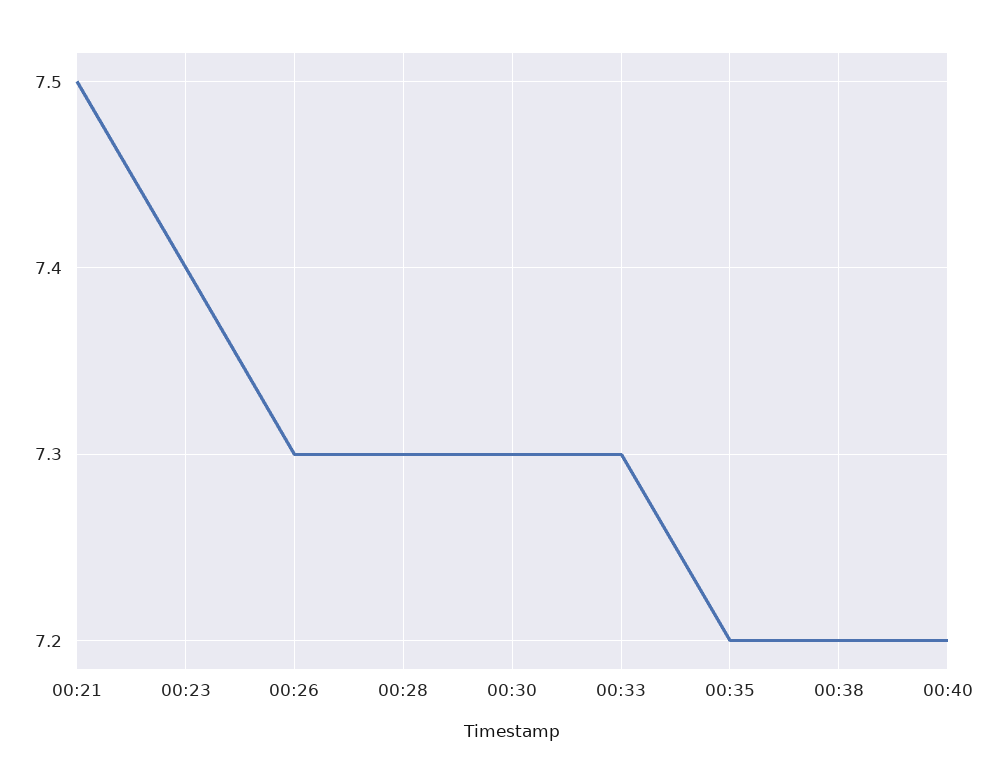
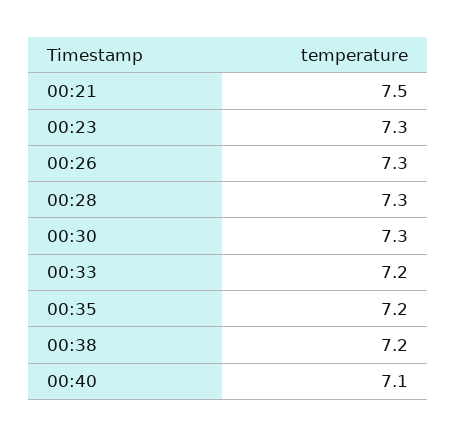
  {
    "00:21": 7.5,
-   "00:23": 7.4,
+   "00:23": 7.3,
    "00:26": 7.3,
    "00:28": 7.3,
    "00:30": 7.3,
-   "00:33": 7.3,
+   "00:33": 7.2,
    "00:35": 7.2,
    "00:38": 7.2,
-   "00:40": 7.2
+   "00:40": 7.1
  }

